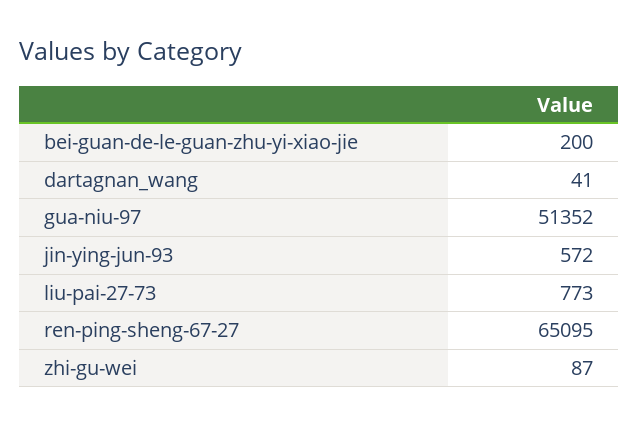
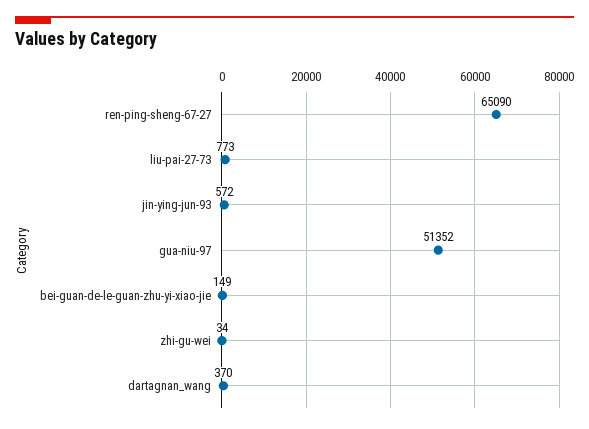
  {
-   "bei-guan-de-le-guan-zhu-yi-xiao-jie": 200,
+   "bei-guan-de-le-guan-zhu-yi-xiao-jie": 149,
-   "dartagnan_wang": 41,
+   "dartagnan_wang": 370,
    "gua-niu-97": 51352,
    "jin-ying-jun-93": 572,
    "liu-pai-27-73": 773,
-   "ren-ping-sheng-67-27": 65095,
+   "ren-ping-sheng-67-27": 65090,
-   "zhi-gu-wei": 87
+   "zhi-gu-wei": 34
  }

